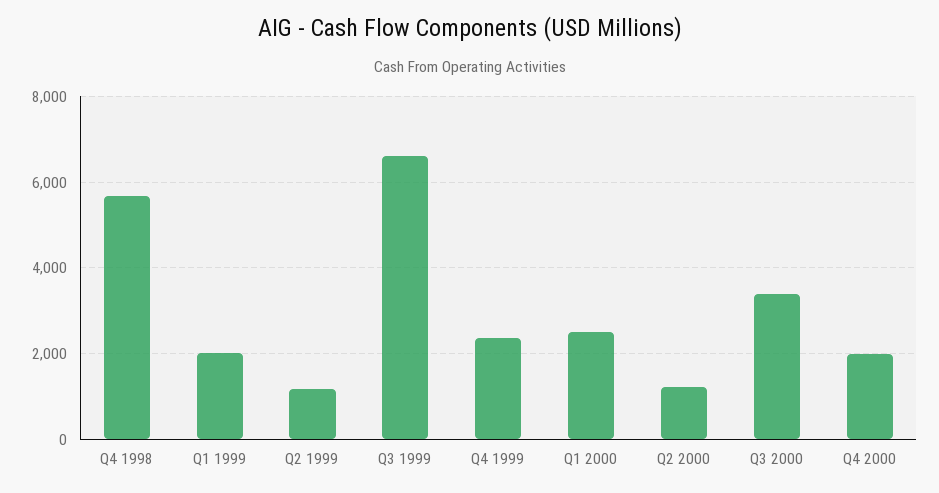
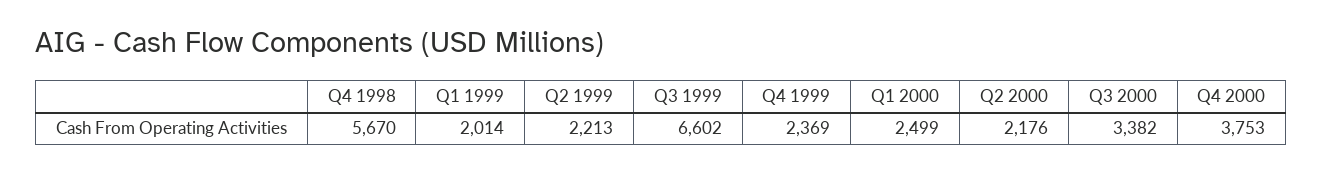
  {
    "Q4 1998": 5670,
    "Q1 1999": 2014,
-   "Q2 1999": 1200,
+   "Q2 1999": 2213,
    "Q3 1999": 6602,
    "Q4 1999": 2369,
    "Q1 2000": 2499,
-   "Q2 2000": 1200,
+   "Q2 2000": 2176,
    "Q3 2000": 3382,
-   "Q4 2000": 2000
+   "Q4 2000": 3753
  }

